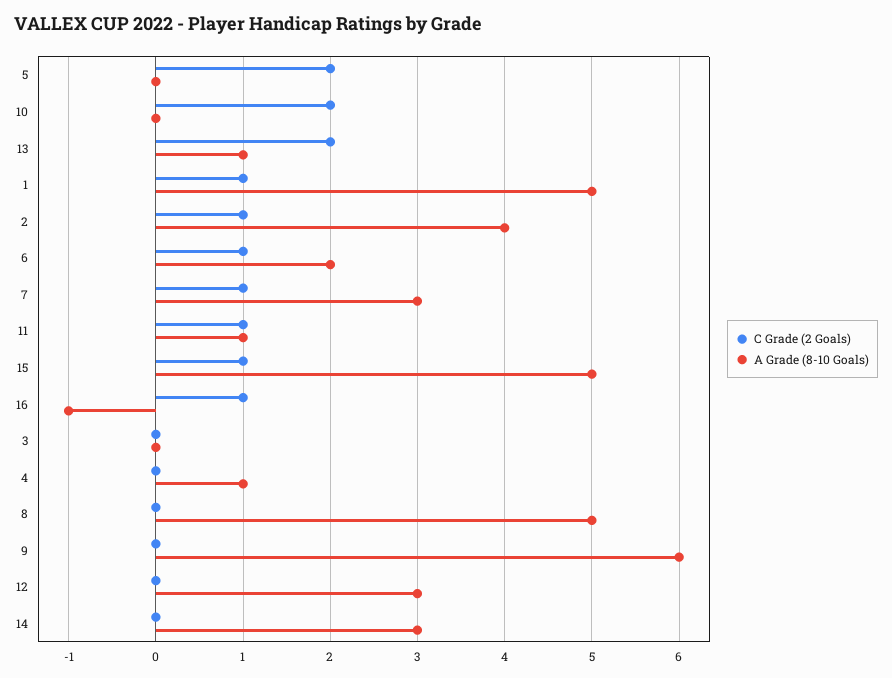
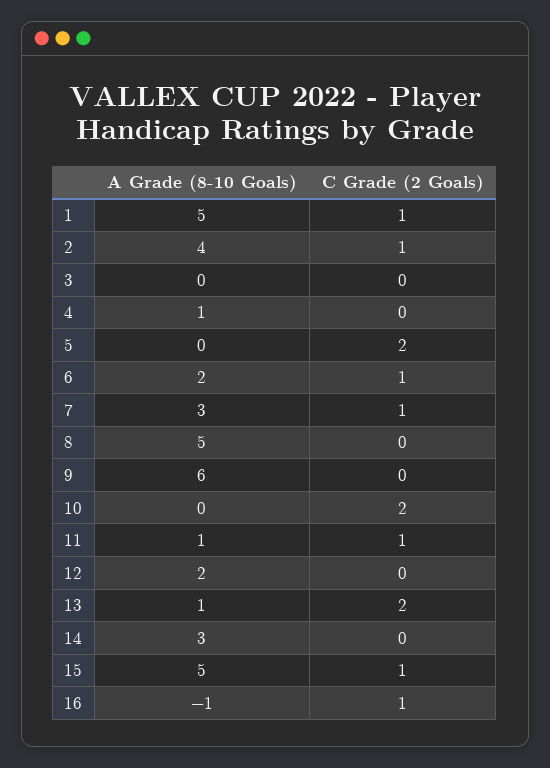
  {
    "C Grade (2 Goals)": {
      "5": 2,
      "10": 2,
      "13": 2,
      "1": 1,
      "2": 1,
      "6": 1,
      "7": 1,
      "11": 1,
      "15": 1,
      "16": 1,
      "3": 0,
      "4": 0,
      "8": 0,
      "9": 0,
      "12": 0,
      "14": 0
    },
    "A Grade (8-10 Goals)": {
      "5": 0,
      "10": 0,
      "13": 1,
      "1": 5,
      "2": 4,
      "6": 2,
      "7": 3,
      "11": 1,
      "15": 5,
      "16": -1,
      "3": 0,
      "4": 1,
      "8": 5,
      "9": 6,
-     "12": 3,
+     "12": 2,
      "14": 3
    }
  }

